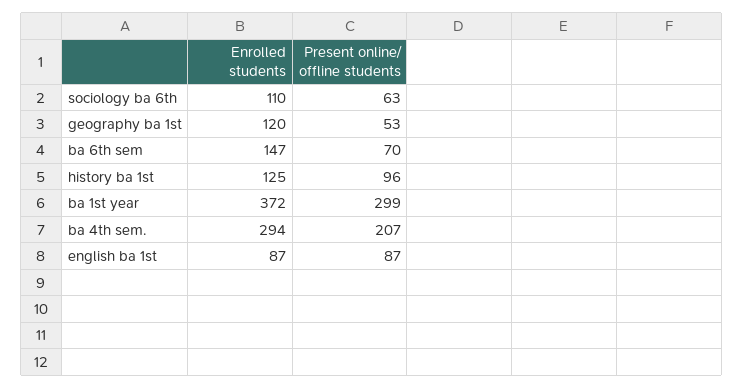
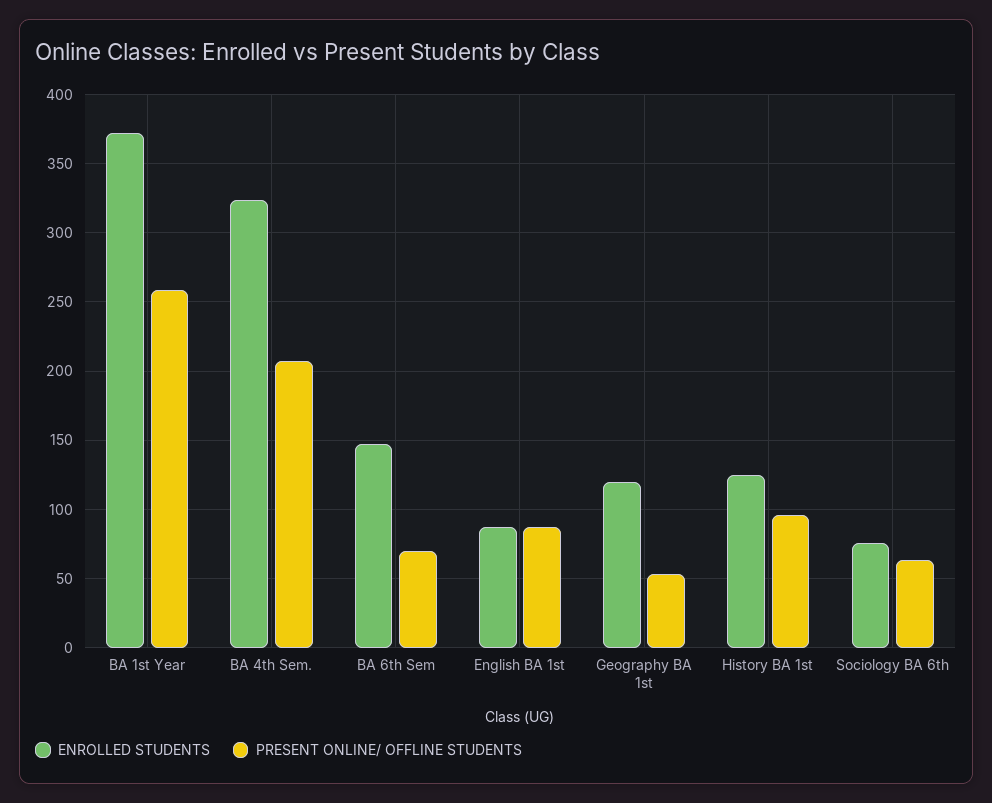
  {
    "Enrolled students": {
-     "sociology ba 6th": 110,
+     "sociology ba 6th": 75,
      "geography ba 1st": 120,
      "ba 6th sem": 147,
      "history ba 1st": 125,
      "ba 1st year": 372,
-     "ba 4th sem.": 294,
+     "ba 4th sem.": 325,
      "english ba 1st": 87
    },
    "Present online/ offline students": {
      "sociology ba 6th": 63,
      "geography ba 1st": 53,
      "ba 6th sem": 70,
      "history ba 1st": 96,
-     "ba 1st year": 299,
+     "ba 1st year": 260,
      "ba 4th sem.": 207,
      "english ba 1st": 87
    }
  }

